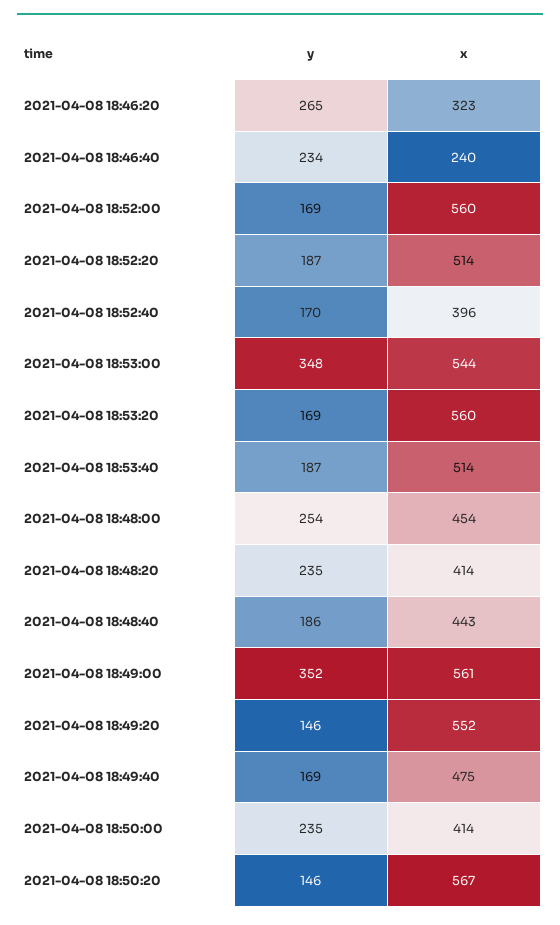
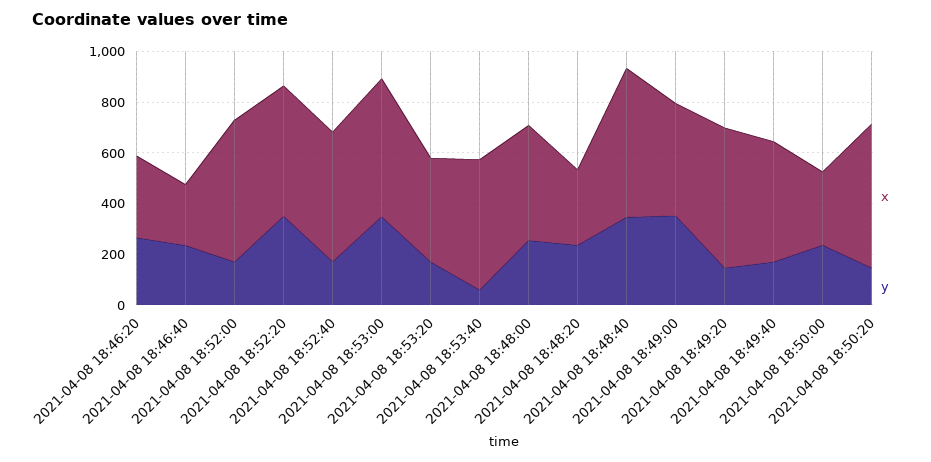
  {
    "y": {
      "2021-04-08 18:46:20": 265,
      "2021-04-08 18:46:40": 234,
      "2021-04-08 18:52:00": 169,
-     "2021-04-08 18:52:20": 187,
+     "2021-04-08 18:52:20": 350,
      "2021-04-08 18:52:40": 170,
      "2021-04-08 18:53:00": 348,
      "2021-04-08 18:53:20": 169,
-     "2021-04-08 18:53:40": 187,
+     "2021-04-08 18:53:40": 50,
      "2021-04-08 18:48:00": 254,
      "2021-04-08 18:48:20": 235,
-     "2021-04-08 18:48:40": 186,
+     "2021-04-08 18:48:40": 350,
      "2021-04-08 18:49:00": 352,
      "2021-04-08 18:49:20": 146,
      "2021-04-08 18:49:40": 169,
      "2021-04-08 18:50:00": 235,
      "2021-04-08 18:50:20": 146
    },
    "x": {
      "2021-04-08 18:46:20": 323,
      "2021-04-08 18:46:40": 240,
      "2021-04-08 18:52:00": 560,
      "2021-04-08 18:52:20": 514,
-     "2021-04-08 18:52:40": 396,
+     "2021-04-08 18:52:40": 500,
      "2021-04-08 18:53:00": 544,
-     "2021-04-08 18:53:20": 560,
+     "2021-04-08 18:53:20": 400,
      "2021-04-08 18:53:40": 514,
      "2021-04-08 18:48:00": 454,
-     "2021-04-08 18:48:20": 414,
+     "2021-04-08 18:48:20": 300,
-     "2021-04-08 18:48:40": 443,
+     "2021-04-08 18:48:40": 600,
-     "2021-04-08 18:49:00": 561,
+     "2021-04-08 18:49:00": 450,
      "2021-04-08 18:49:20": 552,
      "2021-04-08 18:49:40": 475,
-     "2021-04-08 18:50:00": 414,
+     "2021-04-08 18:50:00": 300,
      "2021-04-08 18:50:20": 567
    }
  }

